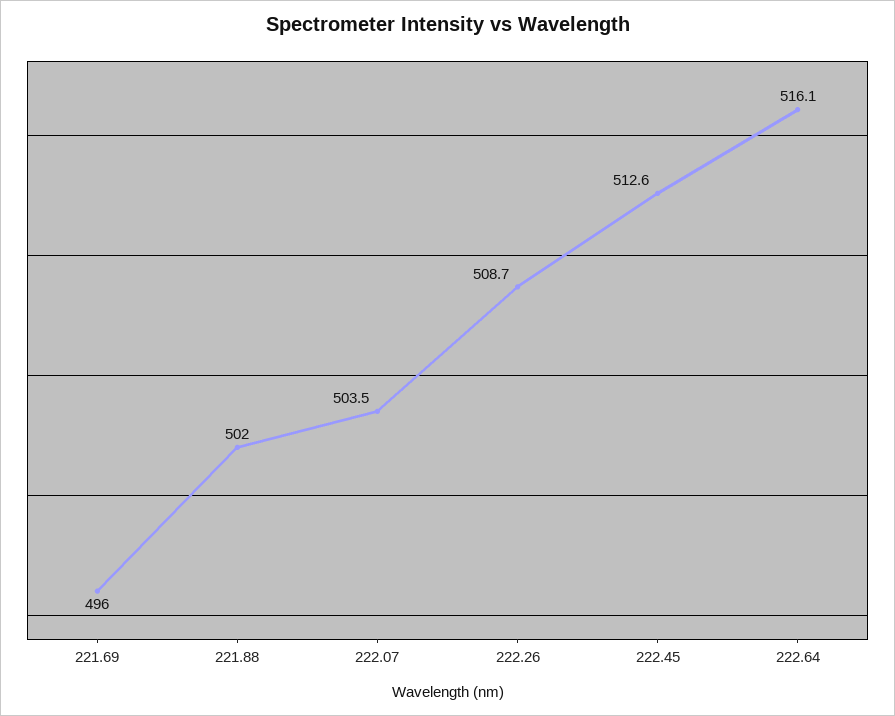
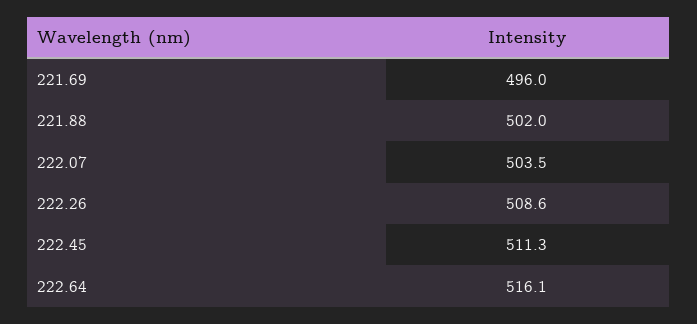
  {
    "221.69": 496,
    "221.88": 502,
    "222.07": 503.5,
-   "222.26": 508.7,
+   "222.26": 508.6,
-   "222.45": 512.6,
+   "222.45": 511.3,
    "222.64": 516.1
  }

